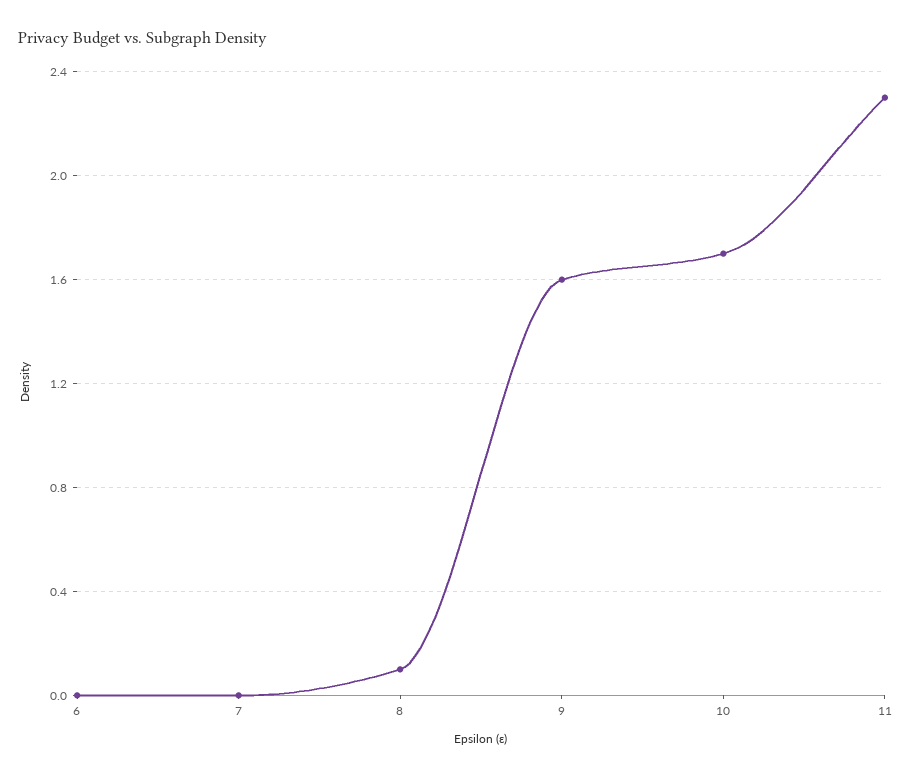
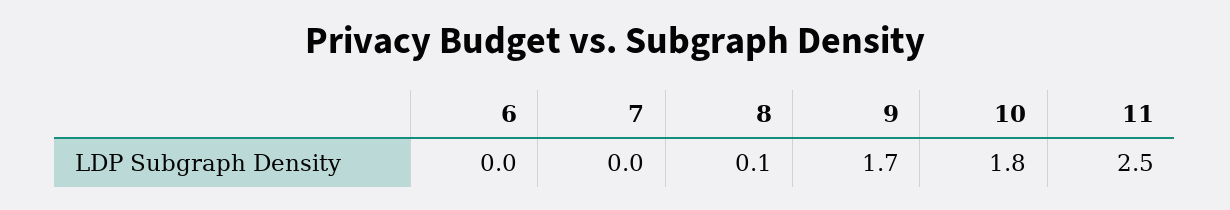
  {
    "6": 0,
    "7": 0,
    "8": 0.1,
-   "9": 1.6,
+   "9": 1.7,
-   "10": 1.7,
+   "10": 1.8,
-   "11": 2.3
+   "11": 2.5
  }

